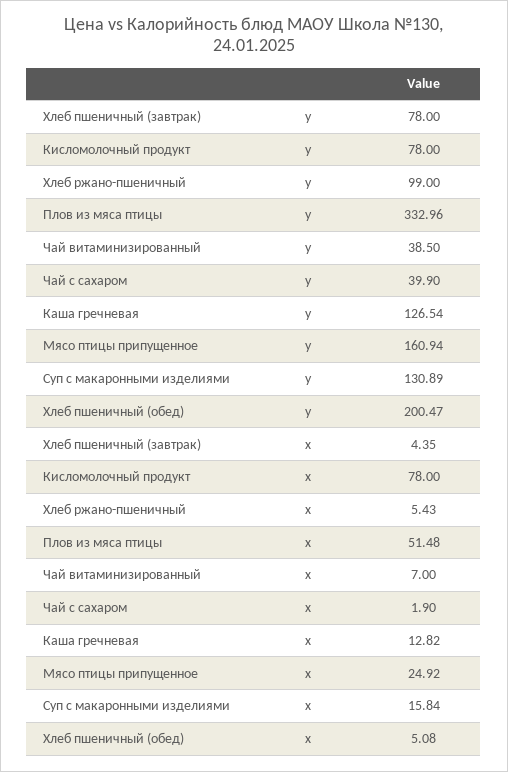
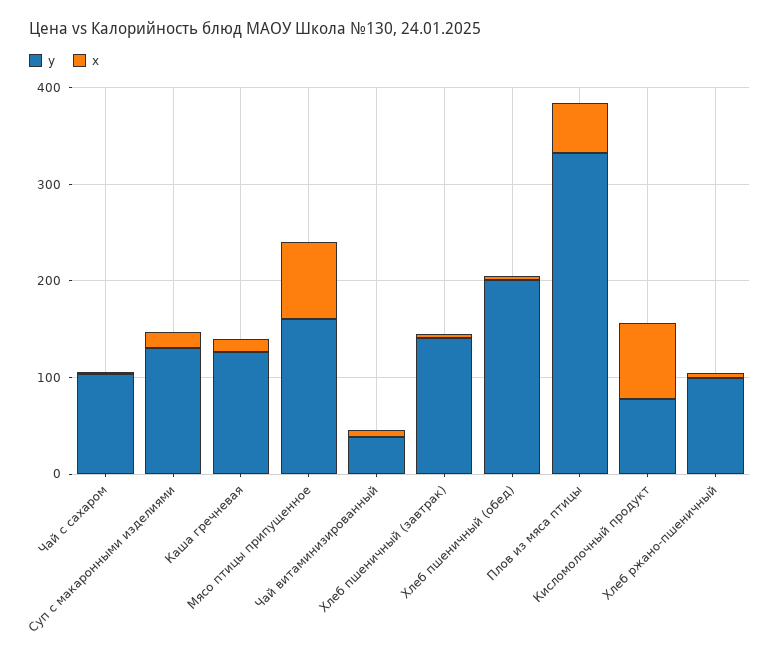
  {
    "y": {
-     "Хлеб пшеничный (завтрак)": 78,
+     "Хлеб пшеничный (завтрак)": 140,
      "Кисломолочный продукт": 78,
      "Хлеб ржано-пшеничный": 99,
      "Плов из мяса птицы": 332.96,
      "Чай витаминизированный": 38.5,
-     "Чай с сахаром": 39.9,
+     "Чай с сахаром": 100,
      "Каша гречневая": 126.54,
      "Мясо птицы припущенное": 160.94,
      "Суп с макаронными изделиями": 130.89,
      "Хлеб пшеничный (обед)": 200.47
    },
    "x": {
      "Хлеб пшеничный (завтрак)": 4.35,
      "Кисломолочный продукт": 78,
      "Хлеб ржано-пшеничный": 5.43,
      "Плов из мяса птицы": 51.48,
      "Чай витаминизированный": 7,
      "Чай с сахаром": 1.9,
      "Каша гречневая": 12.82,
-     "Мясо птицы припущенное": 24.92,
+     "Мясо птицы припущенное": 80,
      "Суп с макаронными изделиями": 15.84,
      "Хлеб пшеничный (обед)": 5.08
    }
  }

